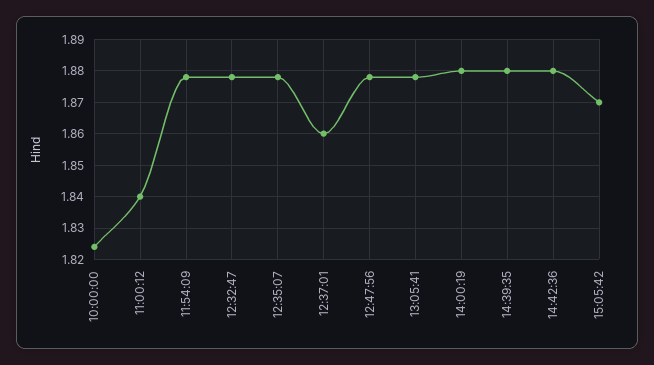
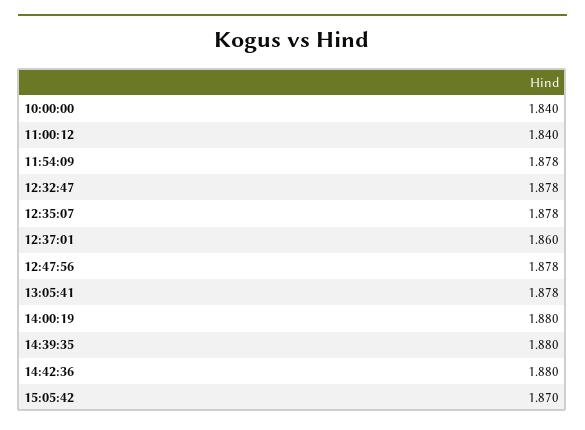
  {
-   "10:00:00": 1.825,
+   "10:00:00": 1.84,
    "11:00:12": 1.84,
    "11:54:09": 1.878,
    "12:32:47": 1.878,
    "12:35:07": 1.878,
    "12:37:01": 1.86,
    "12:47:56": 1.878,
    "13:05:41": 1.878,
    "14:00:19": 1.88,
    "14:39:35": 1.88,
    "14:42:36": 1.88,
    "15:05:42": 1.87
  }

